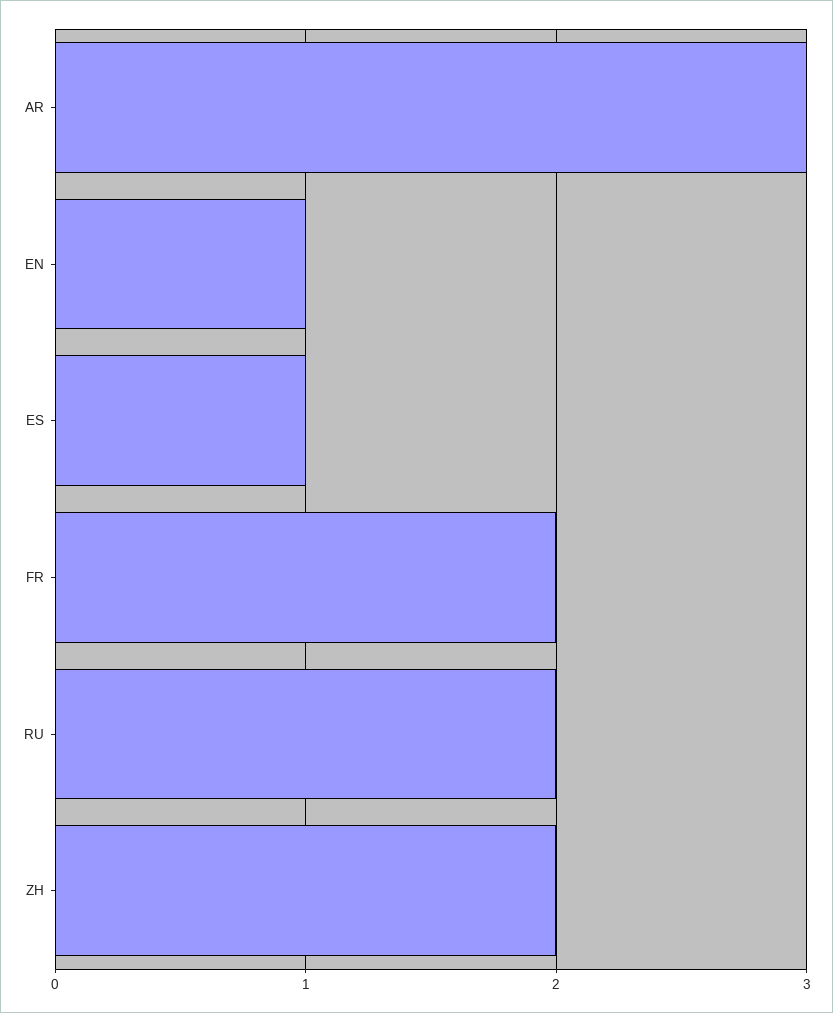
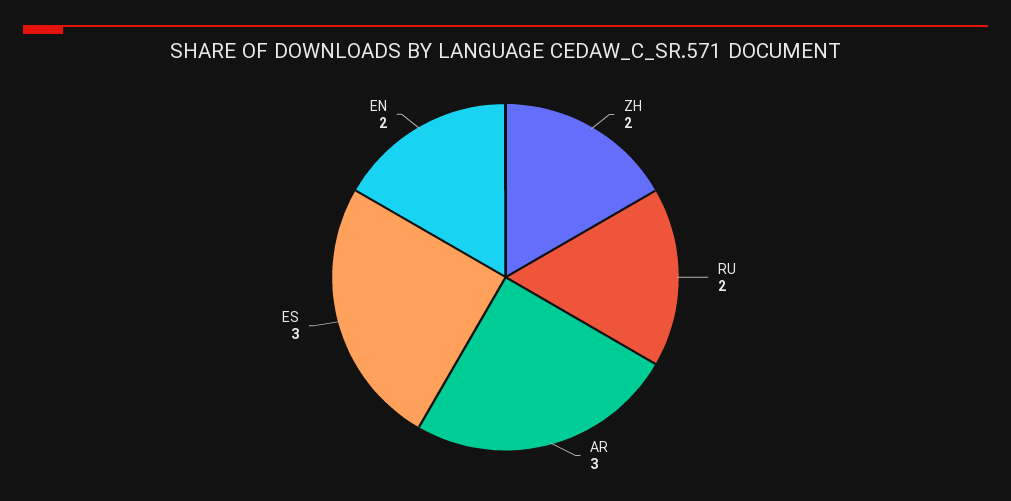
  {
    "AR": 3,
-   "EN": 1,
+   "EN": 2,
-   "ES": 1,
+   "ES": 3,
-   "FR": 2,
    "RU": 2,
    "ZH": 2
  }

